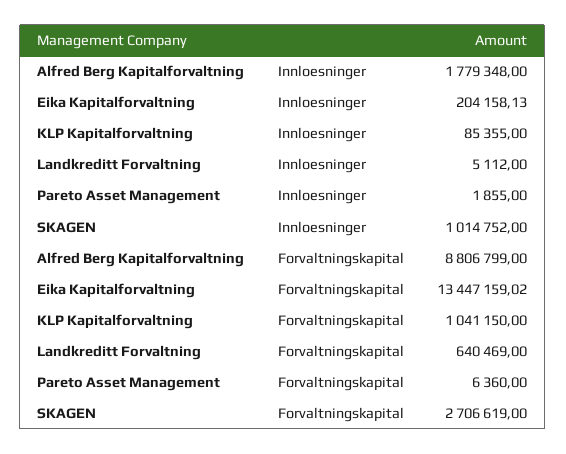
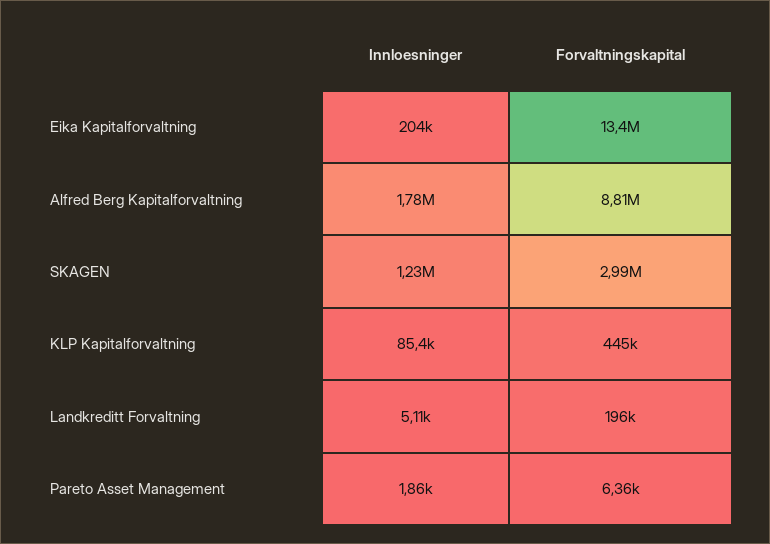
  {
    "Alfred Berg Kapitalforvaltning": {
      "Innloesninger": 1779348,
      "Forvaltningskapital": 8806799
    },
    "Eika Kapitalforvaltning": {
      "Innloesninger": 204158.13,
      "Forvaltningskapital": 13447159.02
    },
    "KLP Kapitalforvaltning": {
      "Innloesninger": 85355,
-     "Forvaltningskapital": 1041150
+     "Forvaltningskapital": 445000
    },
    "Landkreditt Forvaltning": {
      "Innloesninger": 5112,
-     "Forvaltningskapital": 640469
+     "Forvaltningskapital": 196000
    },
    "Pareto Asset Management": {
      "Innloesninger": 1855,
      "Forvaltningskapital": 6360
    },
    "SKAGEN": {
-     "Innloesninger": 1014752,
+     "Innloesninger": 1230000,
-     "Forvaltningskapital": 2706619
+     "Forvaltningskapital": 2990000
    }
  }

